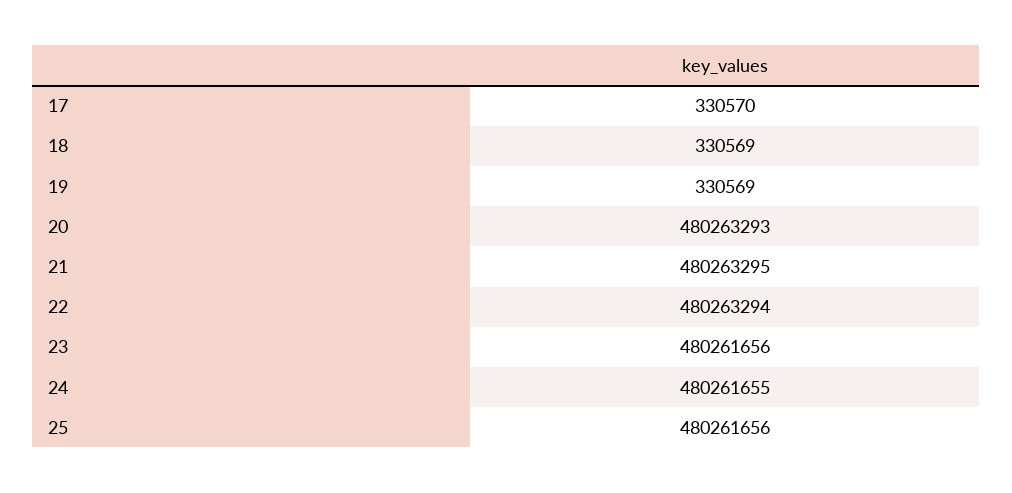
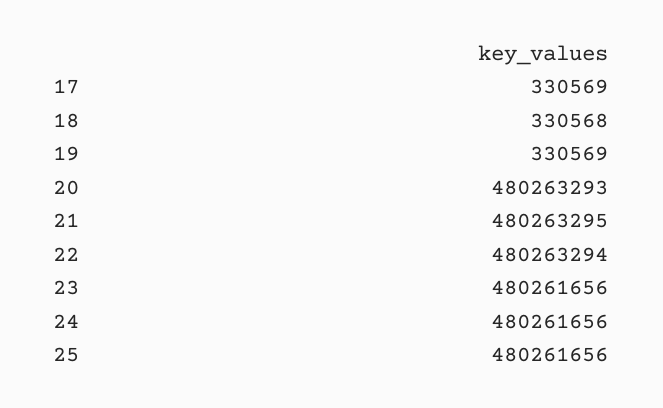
  {
-   "17": 330570,
+   "17": 330569,
-   "18": 330569,
+   "18": 330568,
    "19": 330569,
    "20": 480263293,
    "21": 480263295,
    "22": 480263294,
    "23": 480261656,
-   "24": 480261655,
+   "24": 480261656,
    "25": 480261656
  }

